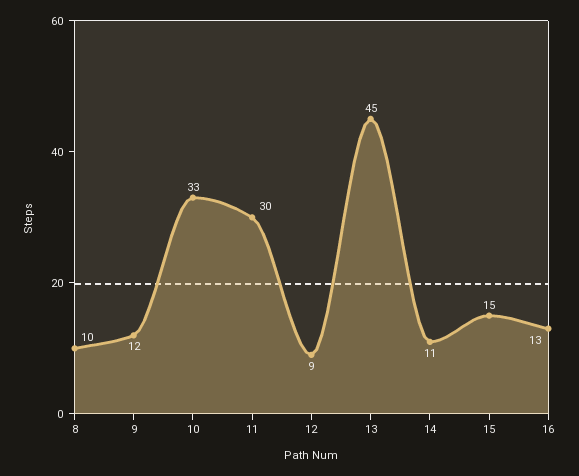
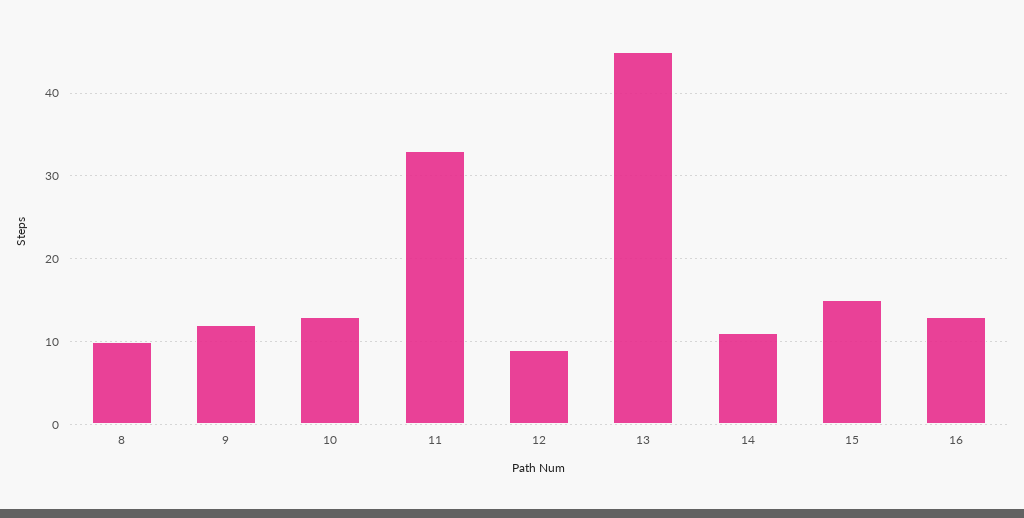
  {
    "8": 10,
    "9": 12,
-   "10": 33,
+   "10": 13,
-   "11": 30,
+   "11": 33,
    "12": 9,
    "13": 45,
    "14": 11,
    "15": 15,
    "16": 13
  }

